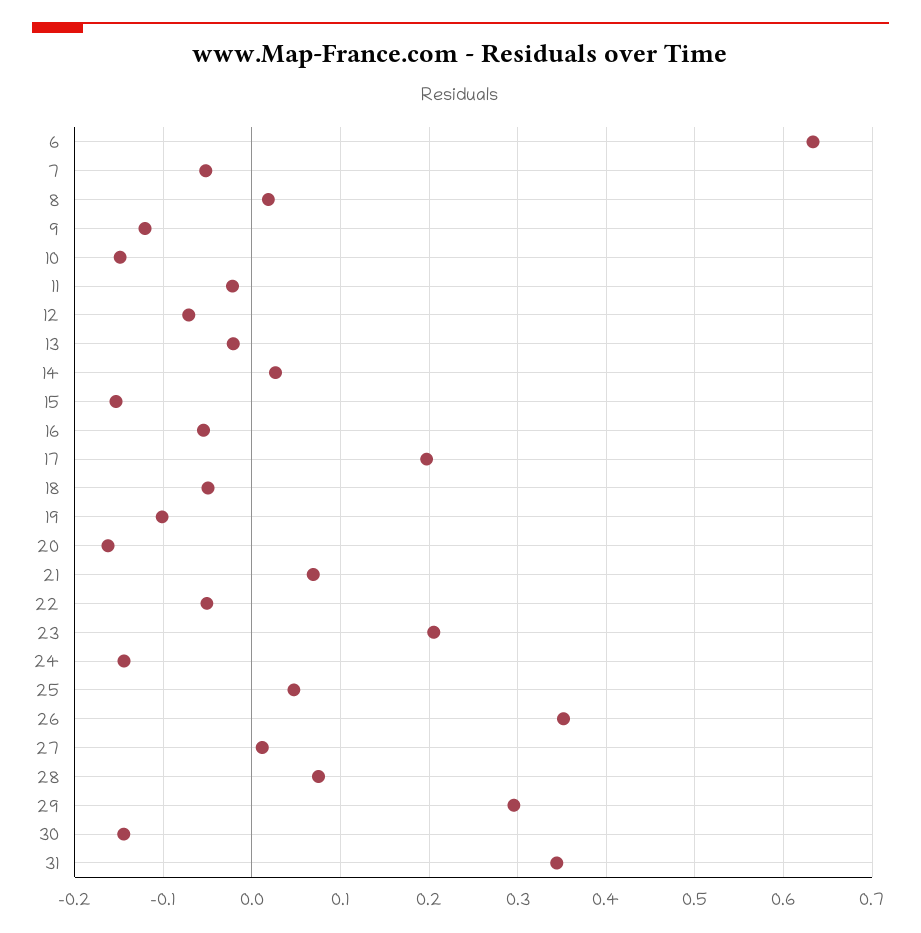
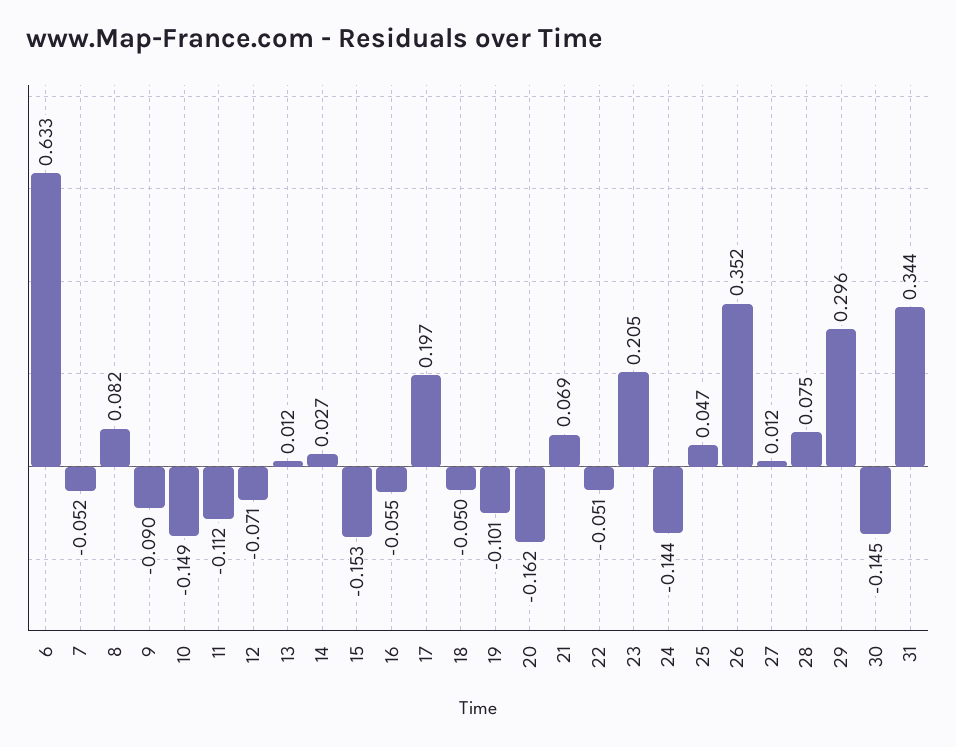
  {
    "6": 0.633,
    "7": -0.052,
-   "8": 0.02,
+   "8": 0.082,
-   "9": -0.12,
+   "9": -0.09,
    "10": -0.149,
-   "11": -0.02,
+   "11": -0.112,
    "12": -0.071,
-   "13": -0.02,
+   "13": 0.012,
    "14": 0.027,
    "15": -0.153,
    "16": -0.055,
    "17": 0.197,
    "18": -0.05,
    "19": -0.101,
    "20": -0.162,
    "21": 0.069,
    "22": -0.051,
    "23": 0.205,
    "24": -0.144,
    "25": 0.047,
    "26": 0.352,
    "27": 0.012,
    "28": 0.075,
    "29": 0.296,
    "30": -0.145,
    "31": 0.344
  }

